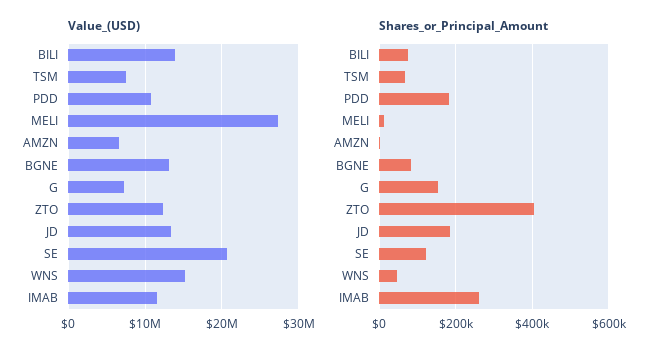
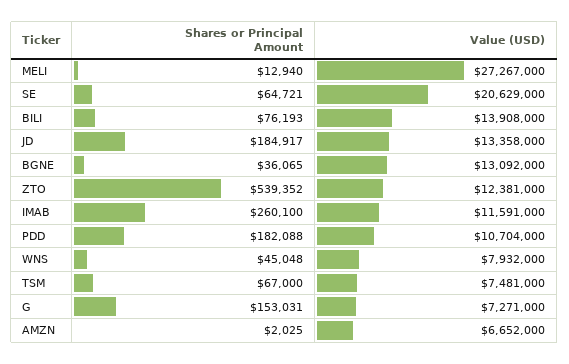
  {
    "Value_(USD)": {
      "BILI": 13908000,
      "TSM": 7481000,
      "PDD": 10704000,
      "MELI": 27267000,
      "AMZN": 6652000,
      "BGNE": 13092000,
      "G": 7271000,
      "ZTO": 12381000,
      "JD": 13358000,
      "SE": 20629000,
-     "WNS": 15000000,
+     "WNS": 7932000,
      "IMAB": 11591000
    },
    "Shares_or_Principal_Amount": {
      "BILI": 76193,
      "TSM": 67000,
      "PDD": 182088,
      "MELI": 12940,
      "AMZN": 2025,
-     "BGNE": 80000,
+     "BGNE": 36065,
      "G": 153031,
-     "ZTO": 400000,
+     "ZTO": 539352,
      "JD": 184917,
-     "SE": 120000,
+     "SE": 64721,
      "WNS": 45048,
      "IMAB": 260100
    }
  }

